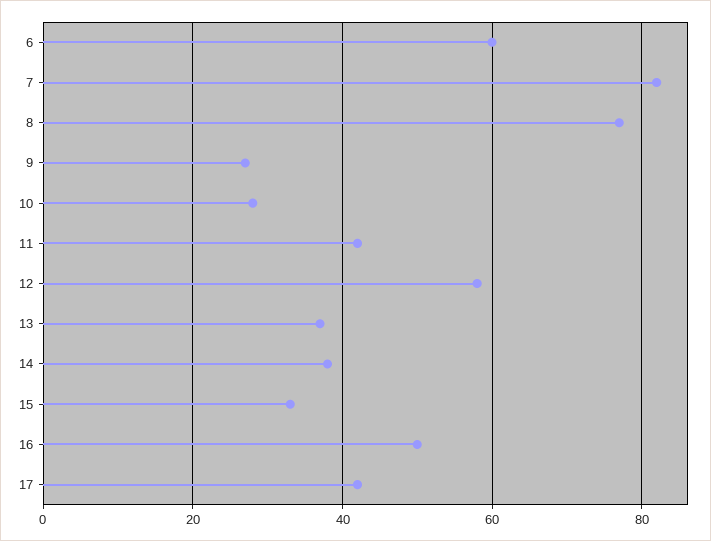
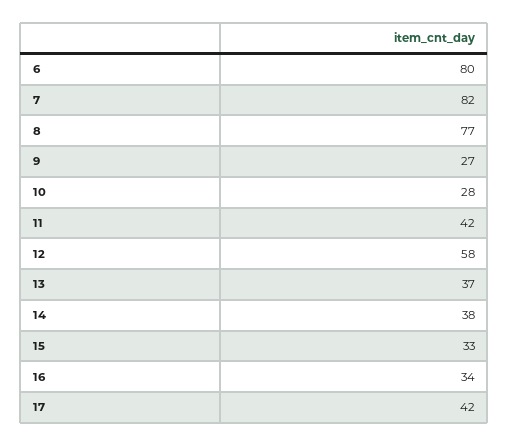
  {
-   "6": 60,
+   "6": 80,
    "7": 82,
    "8": 77,
    "9": 27,
    "10": 28,
    "11": 42,
    "12": 58,
    "13": 37,
    "14": 38,
    "15": 33,
-   "16": 50,
+   "16": 34,
    "17": 42
  }

